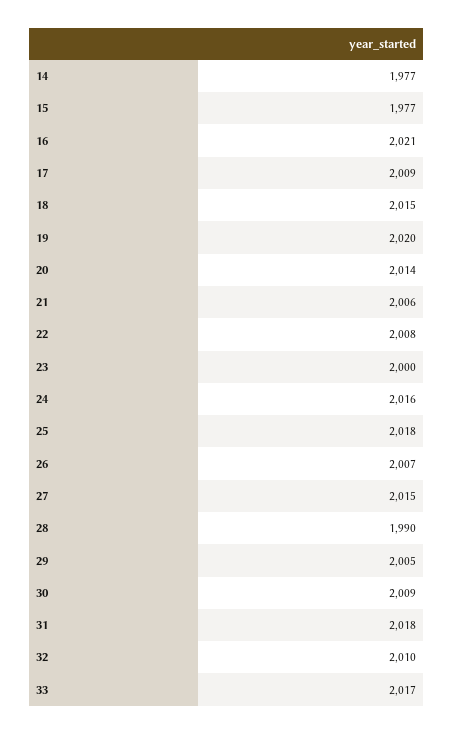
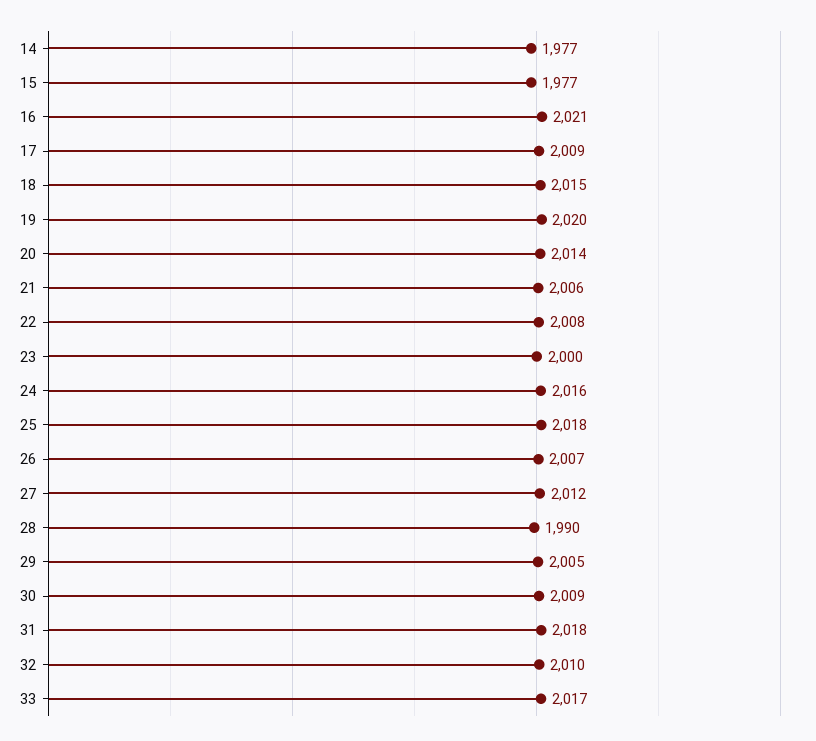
  {
    "14": 1977,
    "15": 1977,
    "16": 2021,
    "17": 2009,
    "18": 2015,
    "19": 2020,
    "20": 2014,
    "21": 2006,
    "22": 2008,
    "23": 2000,
    "24": 2016,
    "25": 2018,
    "26": 2007,
-   "27": 2015,
+   "27": 2012,
    "28": 1990,
    "29": 2005,
    "30": 2009,
    "31": 2018,
    "32": 2010,
    "33": 2017
  }

